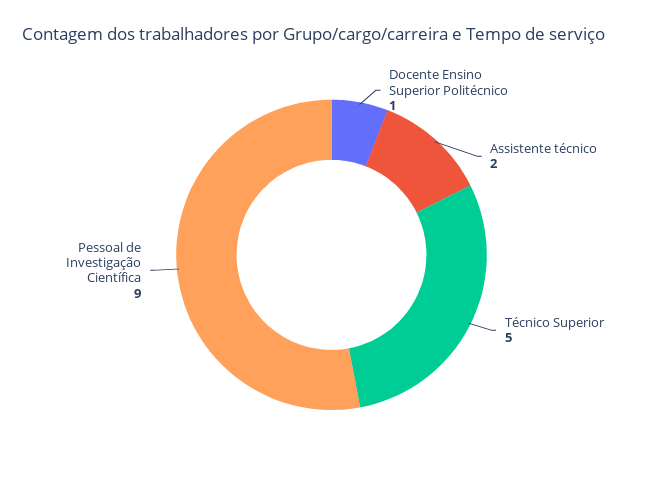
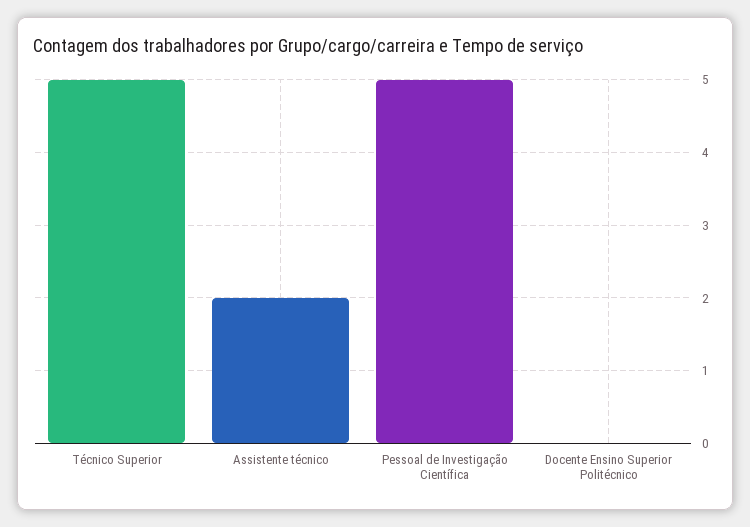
  {
-   "Docente Ensino Superior Politécnico": 1,
+   "Docente Ensino Superior Politécnico": 0,
    "Assistente técnico": 2,
    "Técnico Superior": 5,
-   "Pessoal de Investigação Científica": 9
+   "Pessoal de Investigação Científica": 5
  }

